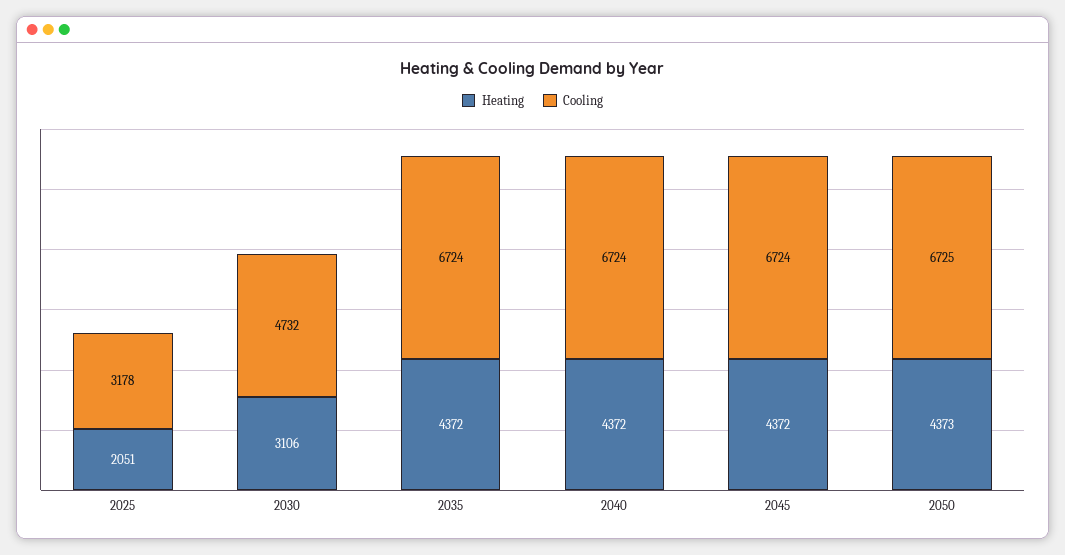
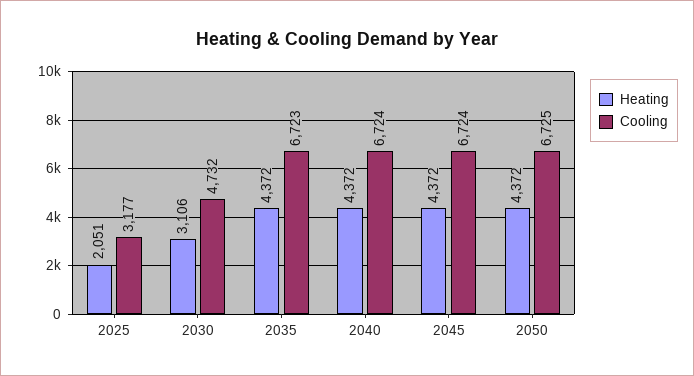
  {
    "Heating": {
      "2025": 2051,
      "2030": 3106,
      "2035": 4372,
      "2040": 4372,
      "2045": 4372,
-     "2050": 4373
+     "2050": 4372
    },
    "Cooling": {
-     "2025": 3178,
+     "2025": 3177,
      "2030": 4732,
-     "2035": 6724,
+     "2035": 6723,
      "2040": 6724,
      "2045": 6724,
      "2050": 6725
    }
  }

